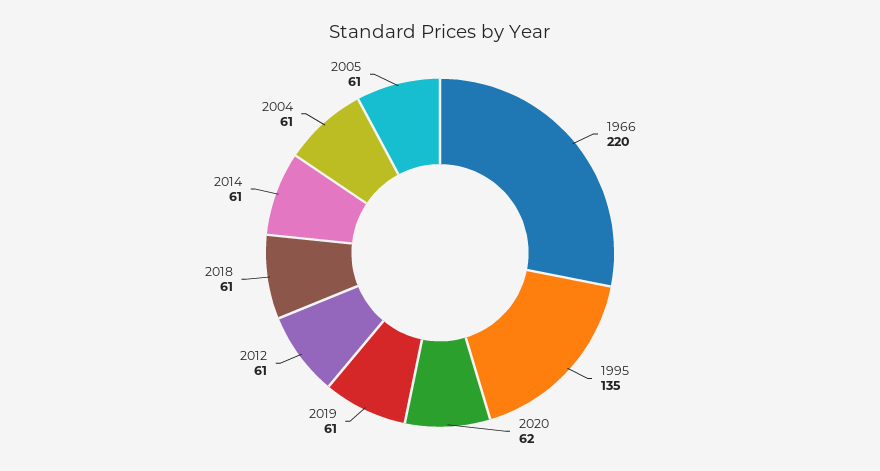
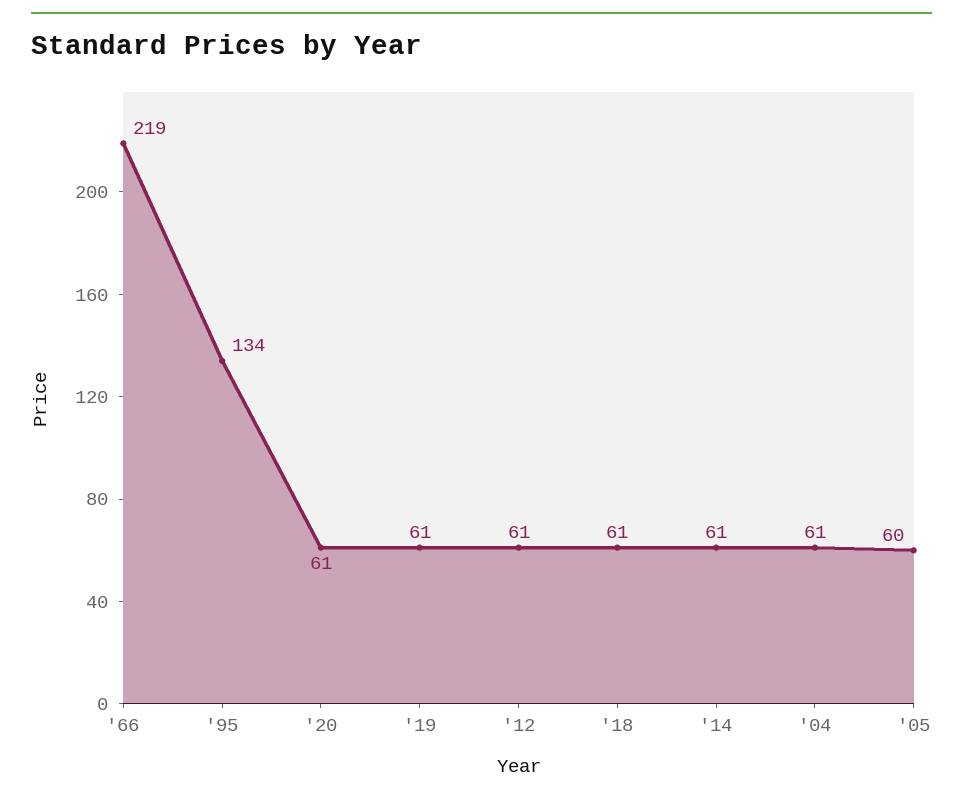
  {
-   "1966": 220,
+   "1966": 219,
-   "1995": 135,
+   "1995": 134,
-   "2020": 62,
+   "2020": 61,
    "2019": 61,
    "2012": 61,
    "2018": 61,
    "2014": 61,
    "2004": 61,
-   "2005": 61
+   "2005": 60
  }

